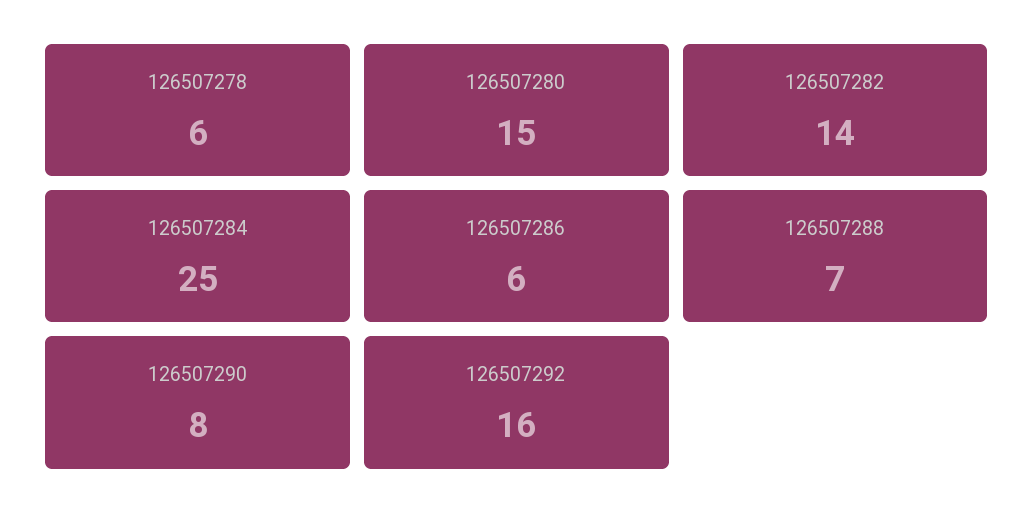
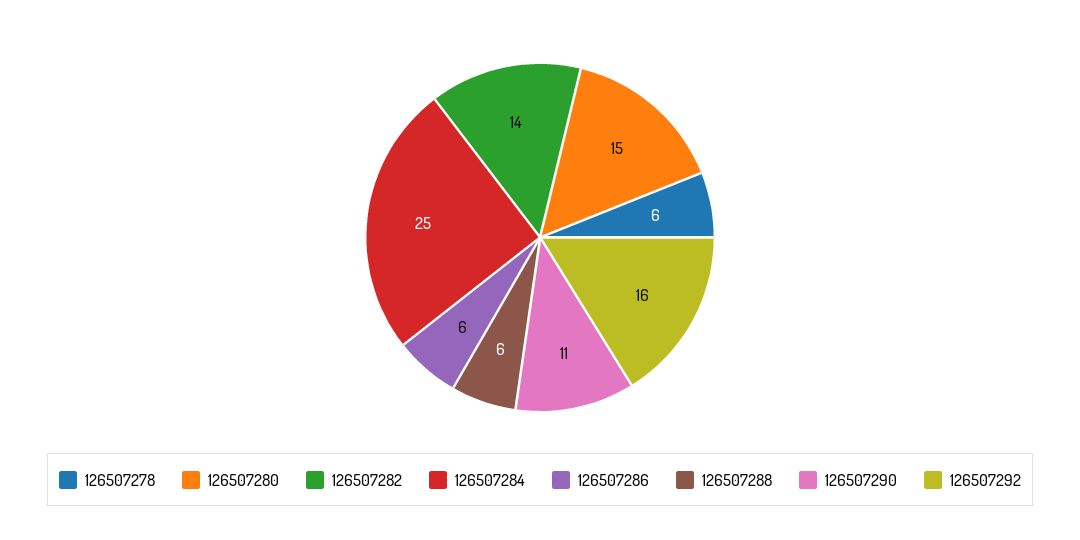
  {
    "126507278": 6,
    "126507280": 15,
    "126507282": 14,
    "126507284": 25,
    "126507286": 6,
-   "126507288": 7,
+   "126507288": 6,
-   "126507290": 8,
+   "126507290": 11,
    "126507292": 16
  }

